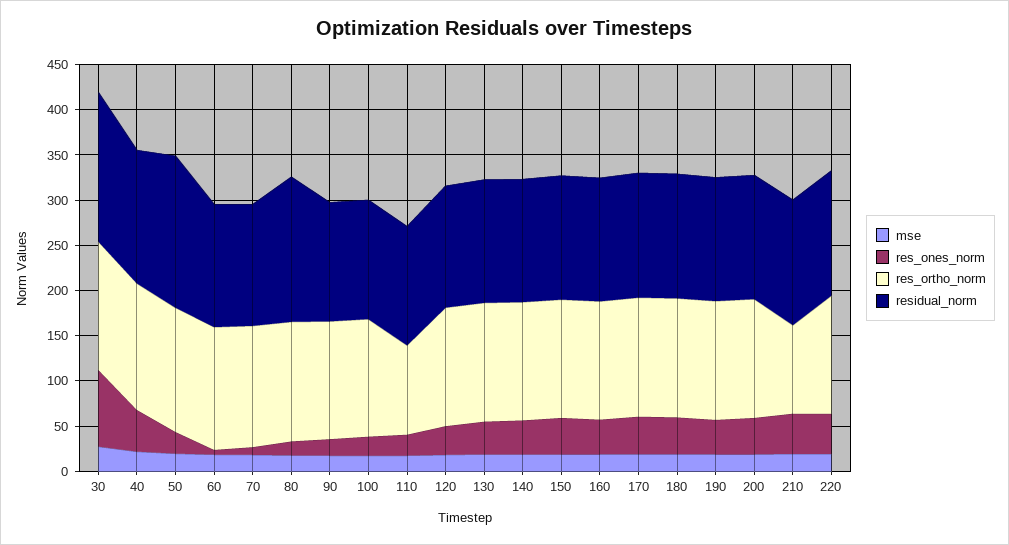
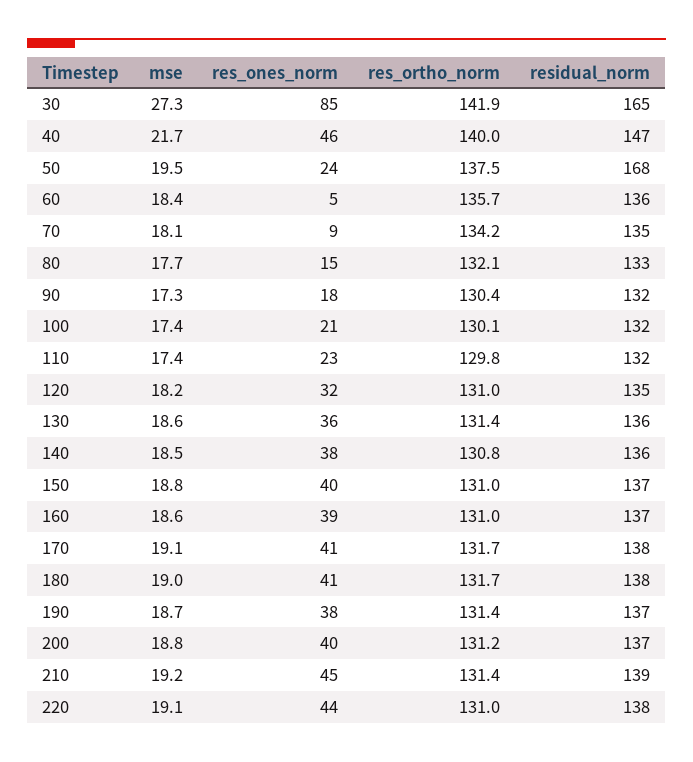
  {
    "mse": {
      "30": 27.3,
      "40": 21.7,
      "50": 19.5,
      "60": 18.4,
      "70": 18.1,
      "80": 17.7,
      "90": 17.3,
      "100": 17.4,
      "110": 17.4,
      "120": 18.2,
      "130": 18.6,
      "140": 18.5,
      "150": 18.8,
      "160": 18.6,
      "170": 19.1,
      "180": 19,
      "190": 18.7,
      "200": 18.8,
      "210": 19.2,
      "220": 19.1
    },
    "res_ones_norm": {
      "30": 85,
      "40": 46,
      "50": 24,
      "60": 5,
      "70": 9,
      "80": 15,
      "90": 18,
      "100": 21,
      "110": 23,
      "120": 32,
      "130": 36,
      "140": 38,
      "150": 40,
      "160": 39,
      "170": 41,
      "180": 41,
      "190": 38,
      "200": 40,
      "210": 45,
      "220": 44
    },
    "res_ortho_norm": {
      "30": 141.9,
      "40": 140,
      "50": 137.5,
      "60": 135.7,
      "70": 134.2,
      "80": 132.1,
      "90": 130.4,
      "100": 130.1,
-     "110": 100,
+     "110": 129.8,
      "120": 131,
      "130": 131.4,
      "140": 130.8,
      "150": 131,
      "160": 131,
      "170": 131.7,
      "180": 131.7,
      "190": 131.4,
      "200": 131.2,
-     "210": 100,
+     "210": 131.4,
      "220": 131
    },
    "residual_norm": {
      "30": 165,
      "40": 147,
      "50": 168,
      "60": 136,
      "70": 135,
-     "80": 160,
+     "80": 133,
      "90": 132,
      "100": 132,
      "110": 132,
      "120": 135,
      "130": 136,
      "140": 136,
      "150": 137,
      "160": 137,
      "170": 138,
      "180": 138,
      "190": 137,
      "200": 137,
      "210": 139,
      "220": 138
    }
  }

